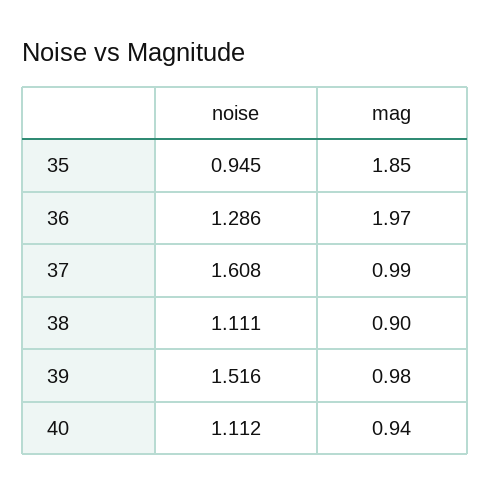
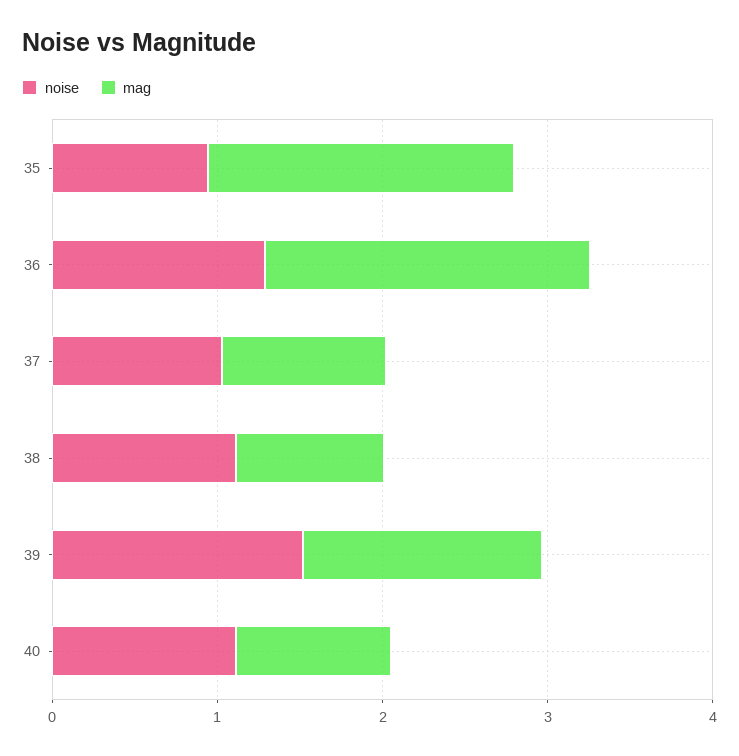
  {
    "noise": {
      "35": 0.945,
      "36": 1.286,
-     "37": 1.608,
+     "37": 1,
      "38": 1.111,
      "39": 1.516,
      "40": 1.112
    },
    "mag": {
      "35": 1.85,
      "36": 1.97,
      "37": 0.99,
      "38": 0.9,
-     "39": 0.98,
+     "39": 1.4,
      "40": 0.94
    }
  }

